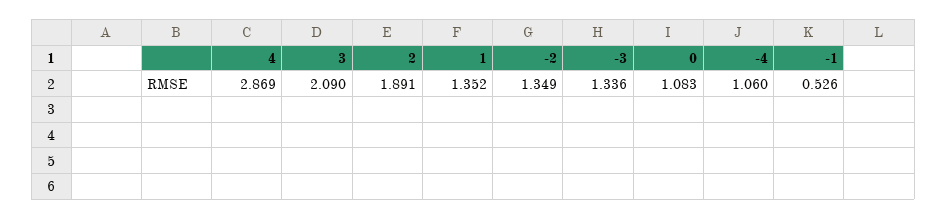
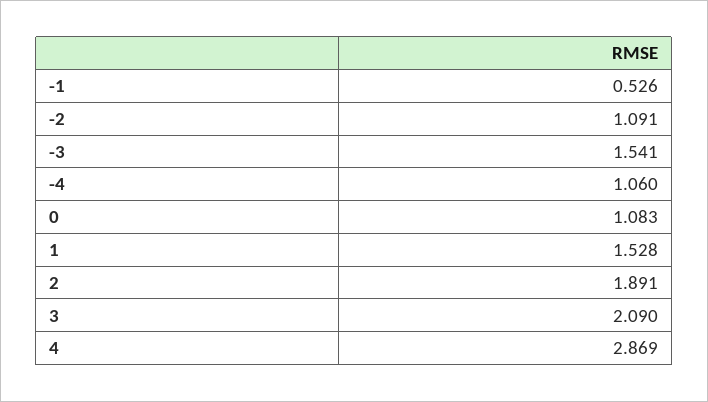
  {
    "4": 2.869,
    "3": 2.09,
    "2": 1.891,
-   "1": 1.352,
+   "1": 1.528,
-   "-2": 1.349,
+   "-2": 1.091,
-   "-3": 1.336,
+   "-3": 1.541,
    "0": 1.083,
    "-4": 1.06,
    "-1": 0.526
  }

